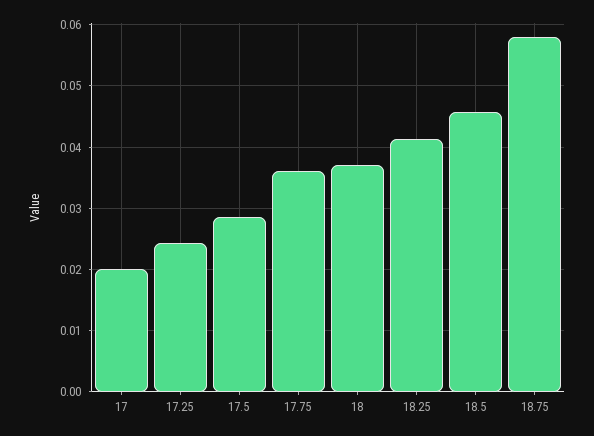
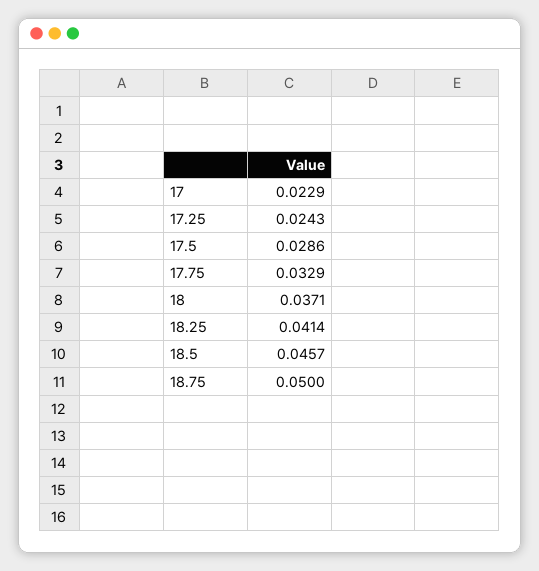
  {
-   "17": 0.02,
+   "17": 0.0229,
    "17.25": 0.0243,
    "17.5": 0.0286,
-   "17.75": 0.036,
+   "17.75": 0.0329,
    "18": 0.0371,
    "18.25": 0.0414,
    "18.5": 0.0457,
-   "18.75": 0.058
+   "18.75": 0.05
  }

